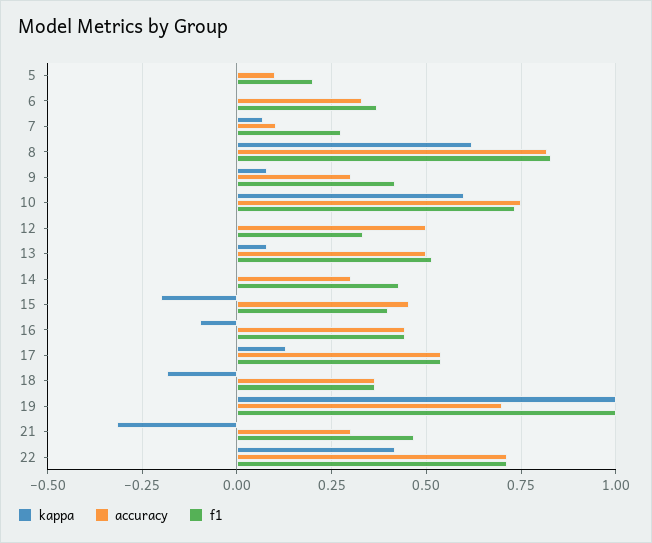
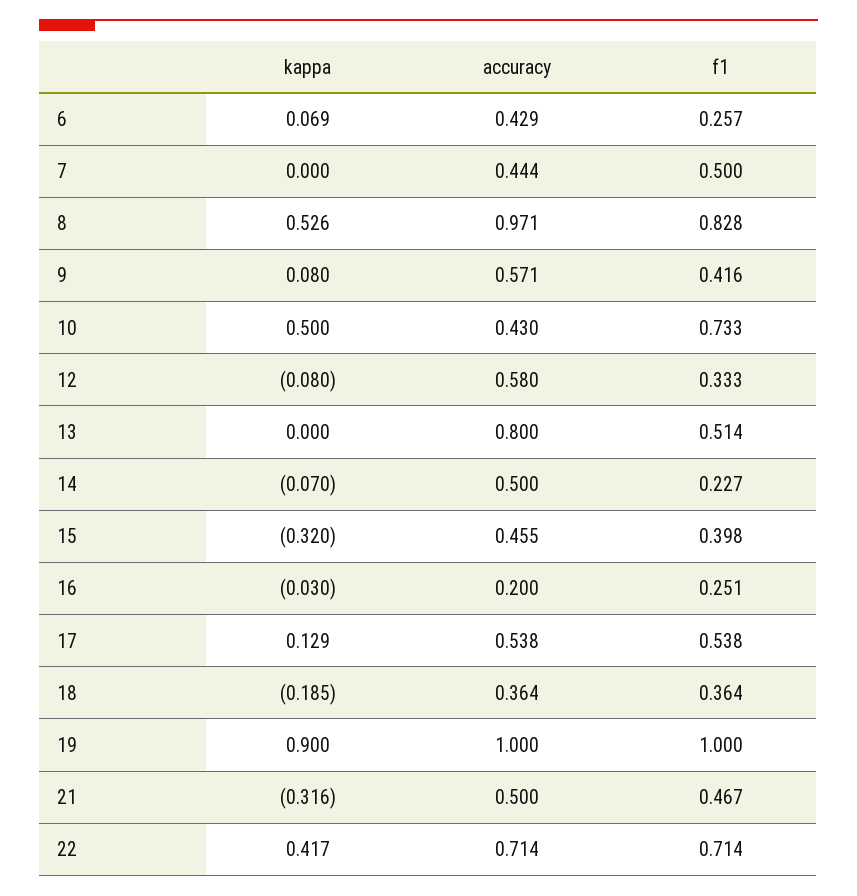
  {
    "kappa": {
-     "5": 0,
-     "6": 0,
+     "6": 0.069,
-     "7": 0.075,
+     "7": 0,
-     "8": 0.625,
+     "8": 0.526,
      "9": 0.08,
-     "10": 0.6,
+     "10": 0.5,
-     "12": 0,
+     "12": -0.08,
-     "13": 0.075,
+     "13": 0,
-     "14": 0,
+     "14": -0.07,
-     "15": -0.2,
+     "15": -0.32,
-     "16": -0.1,
+     "16": -0.03,
      "17": 0.129,
      "18": -0.185,
-     "19": 1,
+     "19": 0.9,
      "21": -0.316,
      "22": 0.417
    },
    "accuracy": {
-     "5": 0.1,
-     "6": 0.325,
+     "6": 0.429,
-     "7": 0.1,
+     "7": 0.444,
-     "8": 0.825,
+     "8": 0.971,
-     "9": 0.3,
+     "9": 0.571,
-     "10": 0.75,
+     "10": 0.43,
-     "12": 0.5,
+     "12": 0.58,
-     "13": 0.5,
+     "13": 0.8,
-     "14": 0.3,
+     "14": 0.5,
      "15": 0.455,
-     "16": 0.45,
+     "16": 0.2,
      "17": 0.538,
      "18": 0.364,
-     "19": 0.7,
+     "19": 1,
-     "21": 0.3,
+     "21": 0.5,
      "22": 0.714
    },
    "f1": {
-     "5": 0.2,
-     "6": 0.375,
+     "6": 0.257,
-     "7": 0.275,
+     "7": 0.5,
      "8": 0.828,
      "9": 0.416,
      "10": 0.733,
      "12": 0.333,
      "13": 0.514,
-     "14": 0.425,
+     "14": 0.227,
      "15": 0.398,
-     "16": 0.45,
+     "16": 0.251,
      "17": 0.538,
      "18": 0.364,
      "19": 1,
      "21": 0.467,
      "22": 0.714
    }
  }

